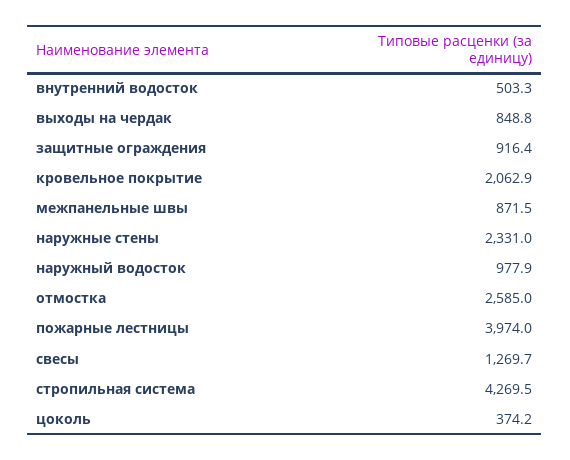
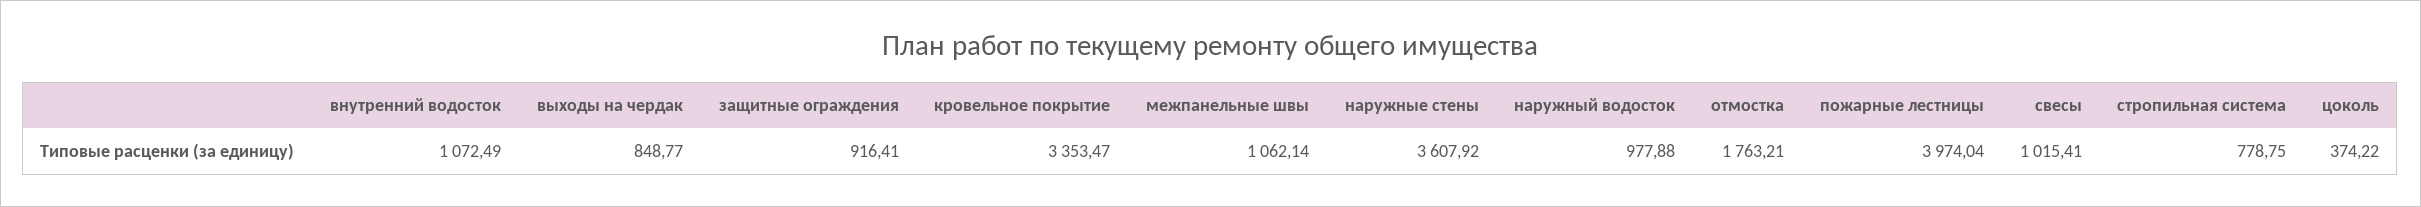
  {
-   "внутренний водосток": 503.3,
+   "внутренний водосток": 1072.49,
    "выходы на чердак": 848.77,
    "защитные ограждения": 916.41,
-   "кровельное покрытие": 2062.9,
+   "кровельное покрытие": 3353.47,
-   "межпанельные швы": 871.5,
+   "межпанельные швы": 1062.14,
-   "наружные стены": 2331,
+   "наружные стены": 3607.92,
    "наружный водосток": 977.88,
-   "отмостка": 2585,
+   "отмостка": 1763.21,
    "пожарные лестницы": 3974.04,
-   "свесы": 1269.7,
+   "свесы": 1015.41,
-   "стропильная система": 4269.5,
+   "стропильная система": 778.75,
    "цоколь": 374.22
  }

